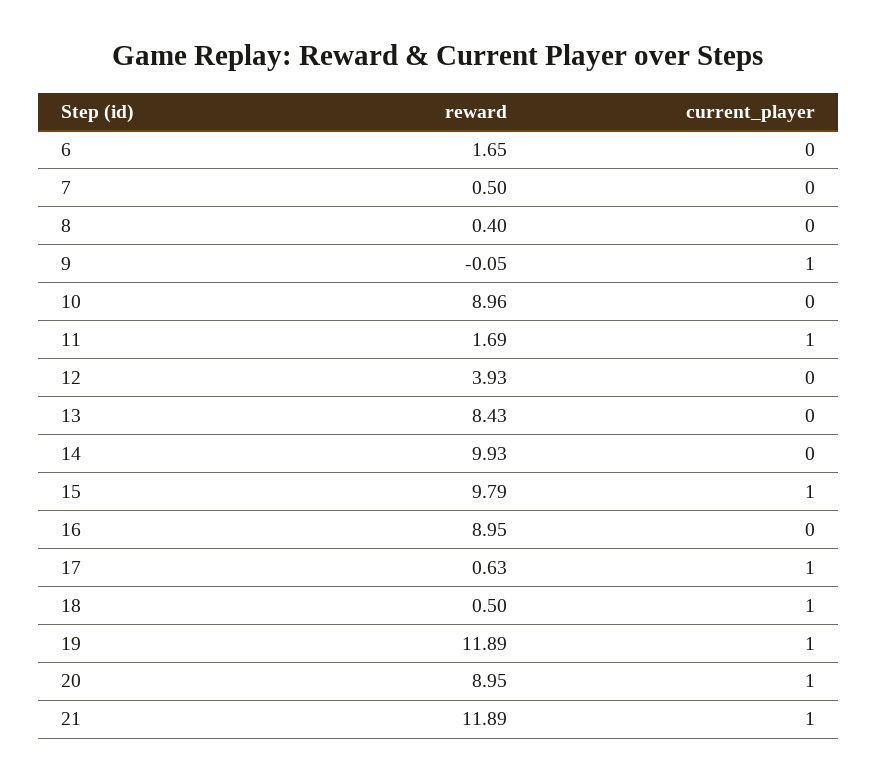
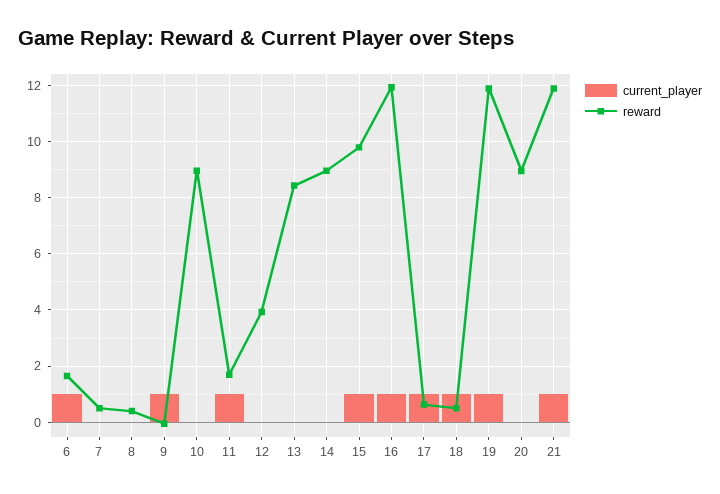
  {
    "reward": {
      "6": 1.65,
      "7": 0.5,
      "8": 0.4,
      "9": -0.05,
      "10": 8.96,
      "11": 1.69,
      "12": 3.93,
      "13": 8.43,
-     "14": 9.93,
+     "14": 9,
      "15": 9.79,
-     "16": 8.95,
+     "16": 12,
      "17": 0.63,
      "18": 0.5,
      "19": 11.89,
      "20": 8.95,
      "21": 11.89
    },
    "current_player": {
-     "6": 0,
+     "6": 1,
      "7": 0,
      "8": 0,
      "9": 1,
      "10": 0,
      "11": 1,
      "12": 0,
      "13": 0,
      "14": 0,
      "15": 1,
-     "16": 0,
+     "16": 1,
      "17": 1,
      "18": 1,
      "19": 1,
-     "20": 1,
+     "20": 0,
      "21": 1
    }
  }

